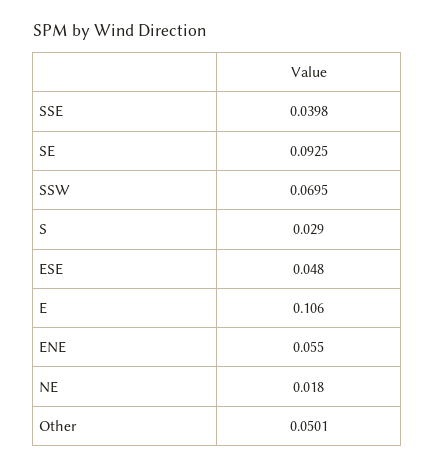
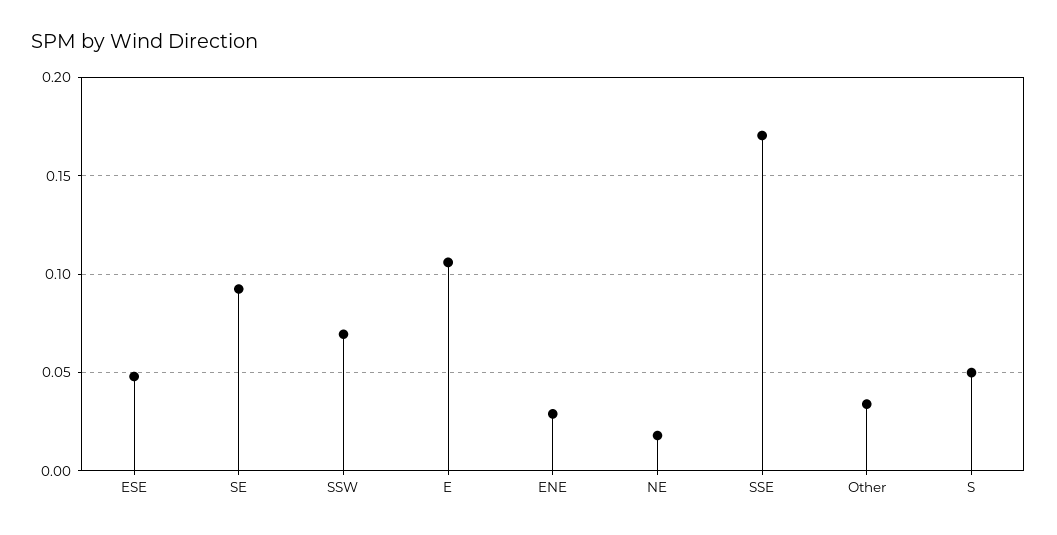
  {
-   "SSE": 0.0398,
+   "SSE": 0.17,
    "SE": 0.0925,
    "SSW": 0.0695,
-   "S": 0.029,
+   "S": 0.05,
    "ESE": 0.048,
    "E": 0.106,
-   "ENE": 0.055,
+   "ENE": 0.03,
    "NE": 0.018,
-   "Other": 0.0501
+   "Other": 0.035
  }

